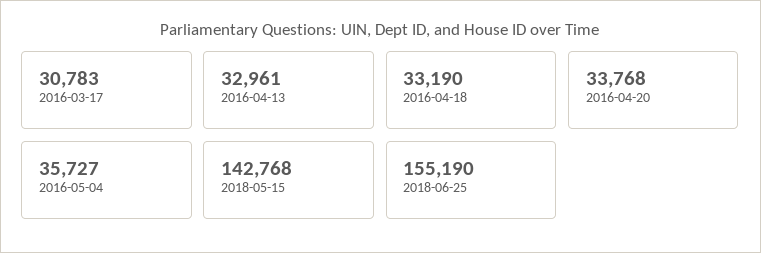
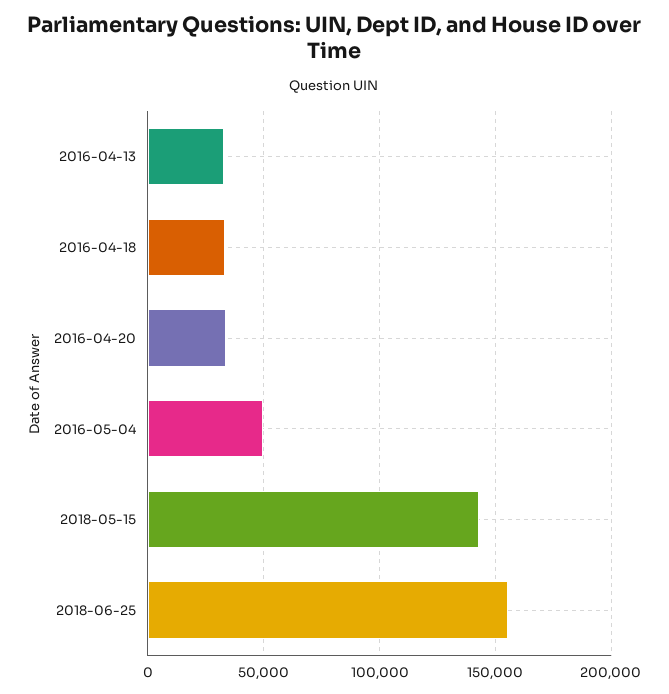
  {
-   "2016-03-17": 30783,
    "2016-04-13": 32961,
    "2016-04-18": 33190,
    "2016-04-20": 33768,
-   "2016-05-04": 35727,
+   "2016-05-04": 50000,
    "2018-05-15": 142768,
    "2018-06-25": 155190
  }

